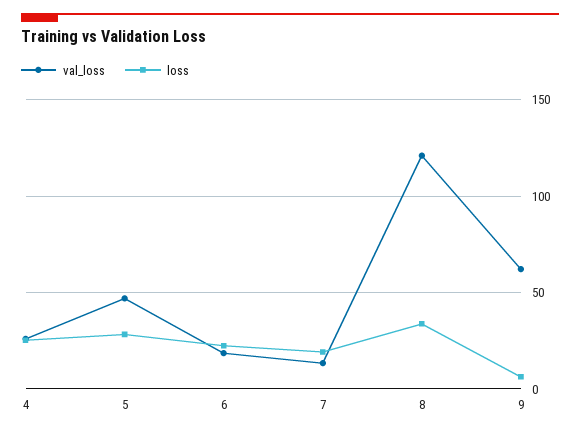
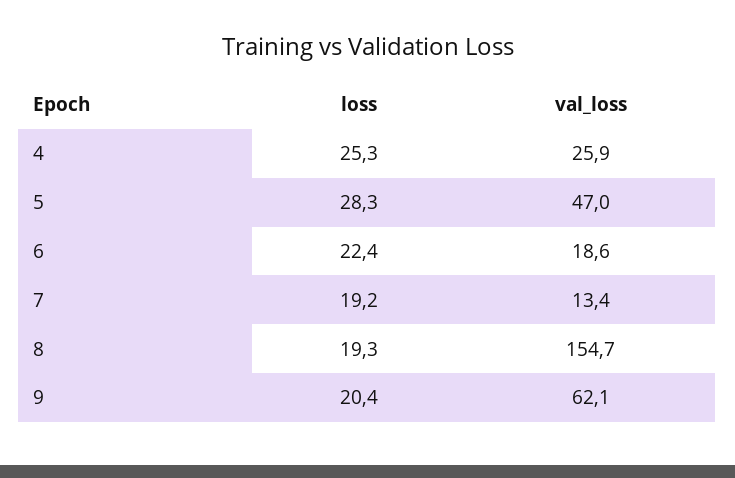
  {
    "val_loss": {
      "4": 25.9,
      "5": 47,
      "6": 18.6,
      "7": 13.4,
-     "8": 120,
+     "8": 154.7,
      "9": 62.1
    },
    "loss": {
      "4": 25.3,
      "5": 28.3,
      "6": 22.4,
      "7": 19.2,
-     "8": 35,
+     "8": 19.3,
-     "9": 5
+     "9": 20.4
    }
  }

